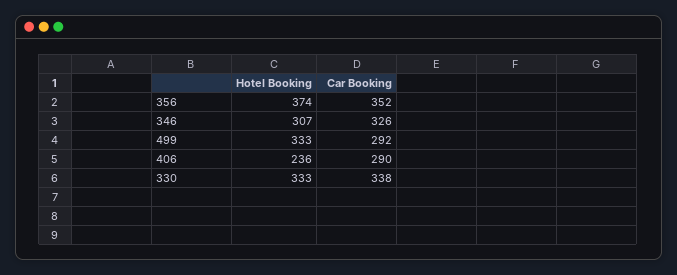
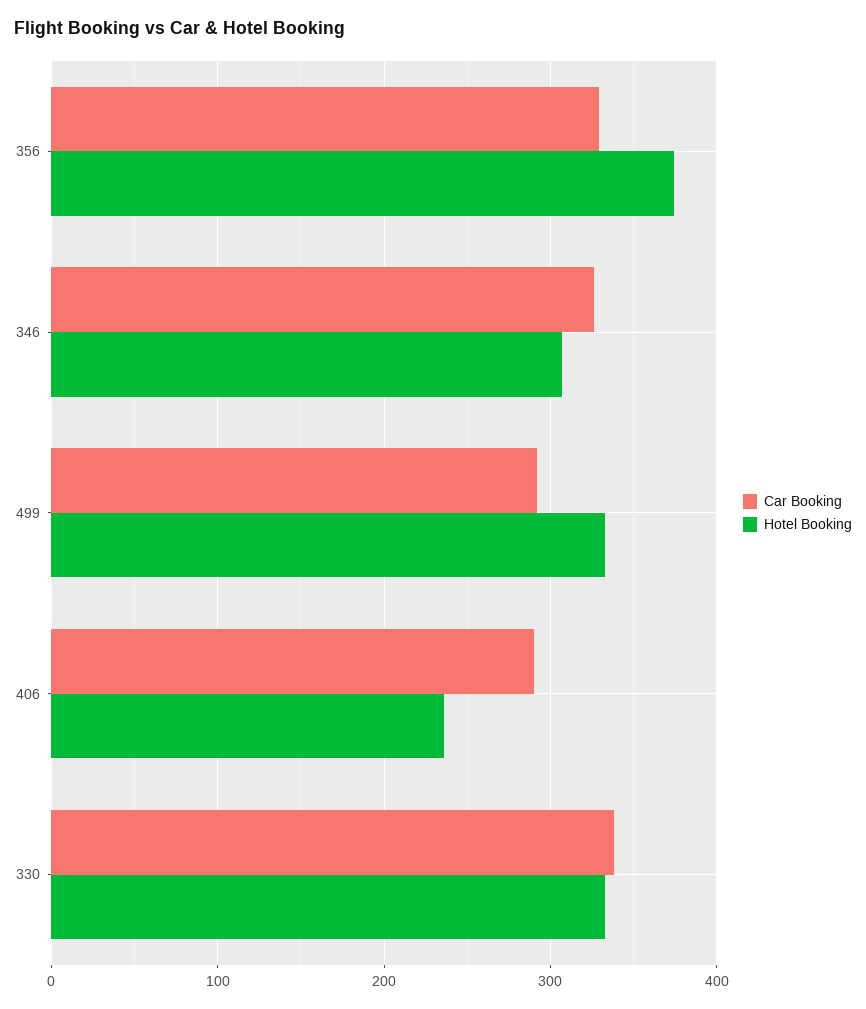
  {
    "Hotel Booking": {
      "356": 374,
      "346": 307,
      "499": 333,
      "406": 236,
      "330": 333
    },
    "Car Booking": {
-     "356": 352,
+     "356": 330,
      "346": 326,
      "499": 292,
      "406": 290,
      "330": 338
    }
  }

